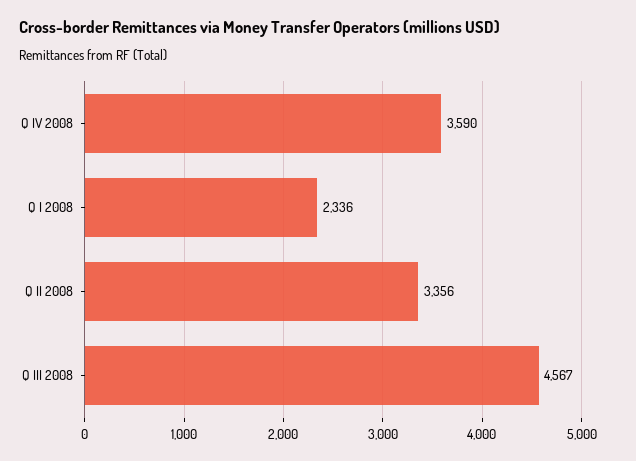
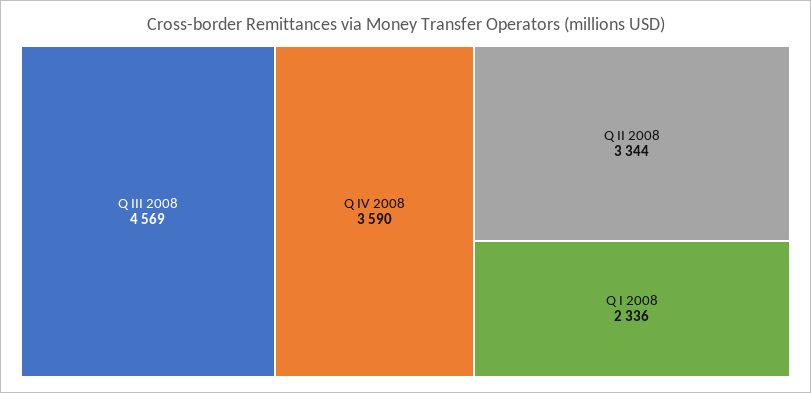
  {
    "Q IV 2008": 3590,
    "Q I 2008": 2336,
-   "Q II 2008": 3356,
+   "Q II 2008": 3344,
-   "Q III 2008": 4567
+   "Q III 2008": 4569
  }

